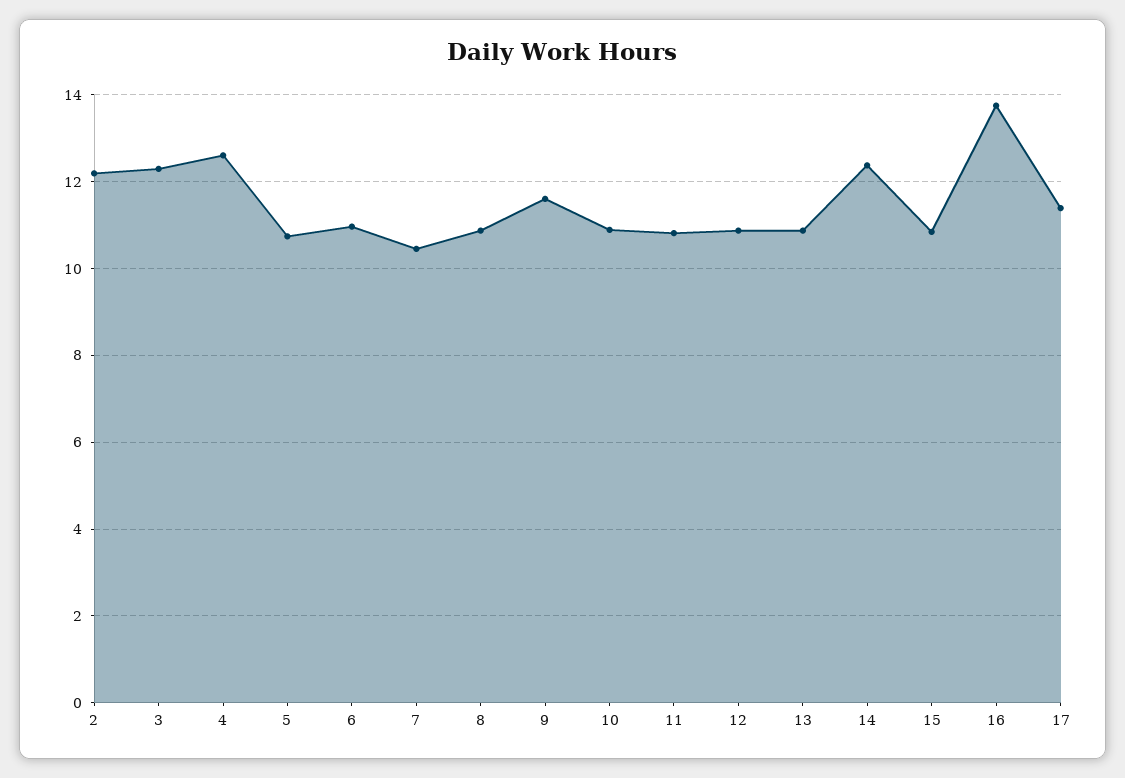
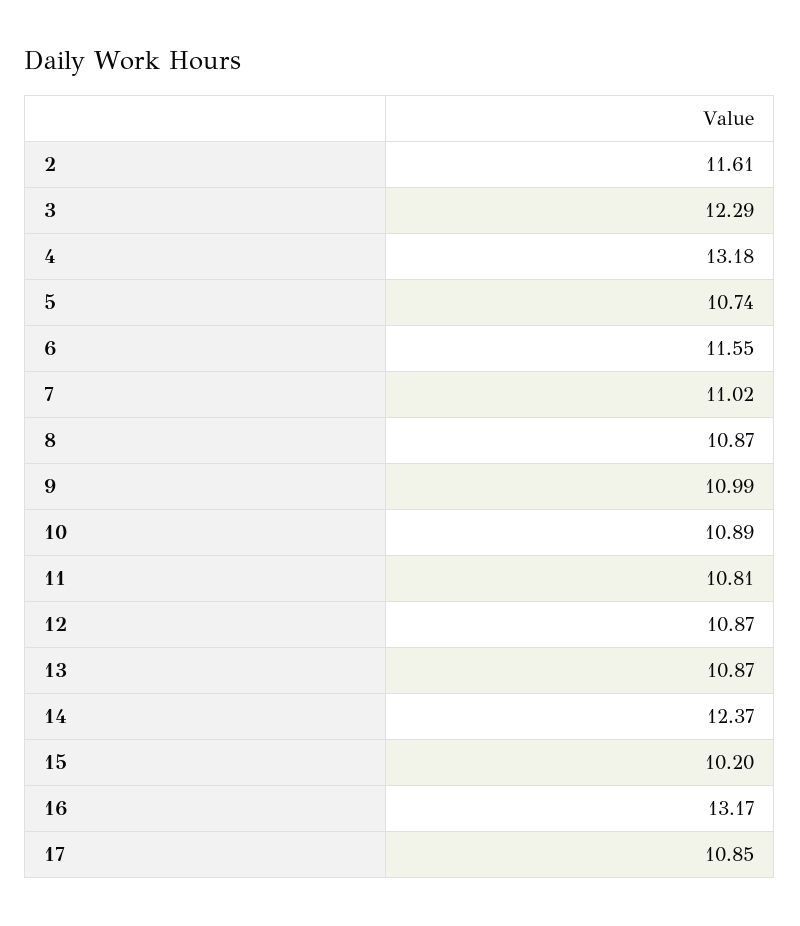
  {
-   "2": 12.2,
+   "2": 11.61,
    "3": 12.29,
-   "4": 12.6,
+   "4": 13.18,
    "5": 10.74,
-   "6": 11,
+   "6": 11.55,
-   "7": 10.4,
+   "7": 11.02,
    "8": 10.87,
-   "9": 11.6,
+   "9": 10.99,
    "10": 10.89,
    "11": 10.81,
    "12": 10.87,
    "13": 10.87,
    "14": 12.37,
-   "15": 10.8,
+   "15": 10.2,
-   "16": 13.8,
+   "16": 13.17,
-   "17": 11.4
+   "17": 10.85
  }

